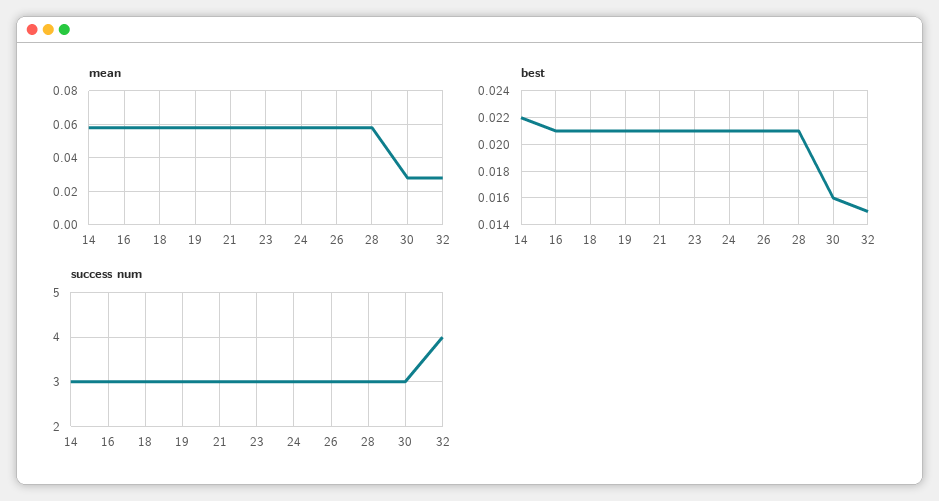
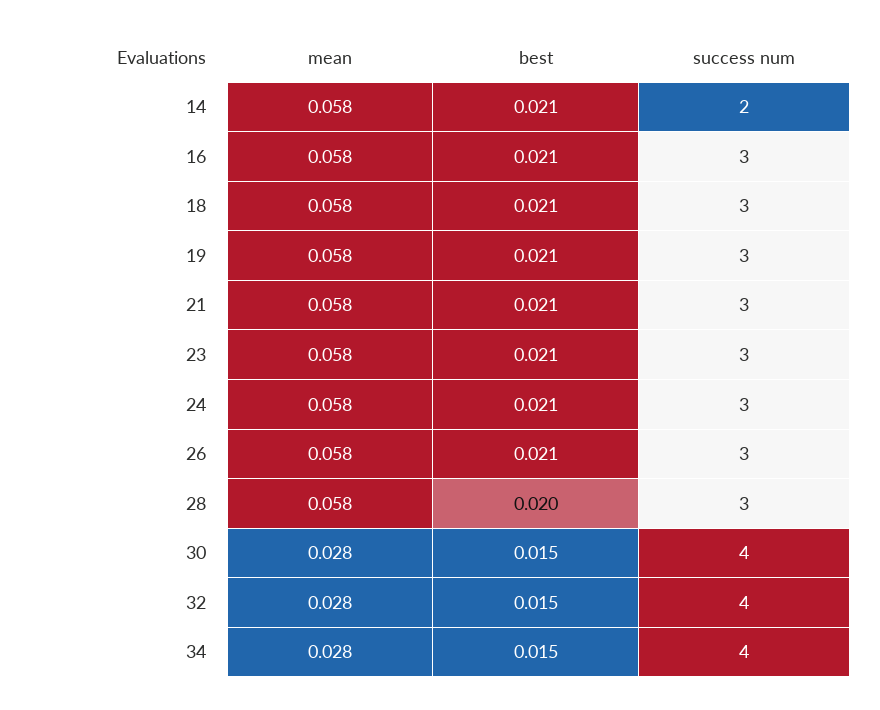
  {
    "mean": {
      "14": 0.058,
      "16": 0.058,
      "18": 0.058,
      "19": 0.058,
      "21": 0.058,
      "23": 0.058,
      "24": 0.058,
      "26": 0.058,
      "28": 0.058,
      "30": 0.028,
-     "32": 0.028
+     "32": 0.028,
+     "34": 0.028
    },
    "best": {
-     "14": 0.022,
+     "14": 0.021,
      "16": 0.021,
      "18": 0.021,
      "19": 0.021,
      "21": 0.021,
      "23": 0.021,
      "24": 0.021,
      "26": 0.021,
-     "28": 0.021,
+     "28": 0.02,
-     "30": 0.016,
+     "30": 0.015,
-     "32": 0.015
+     "32": 0.015,
+     "34": 0.015
    },
    "success num": {
-     "14": 3,
+     "14": 2,
      "16": 3,
      "18": 3,
      "19": 3,
      "21": 3,
      "23": 3,
      "24": 3,
      "26": 3,
      "28": 3,
-     "30": 3,
+     "30": 4,
-     "32": 4
+     "32": 4,
+     "34": 4
    }
  }

